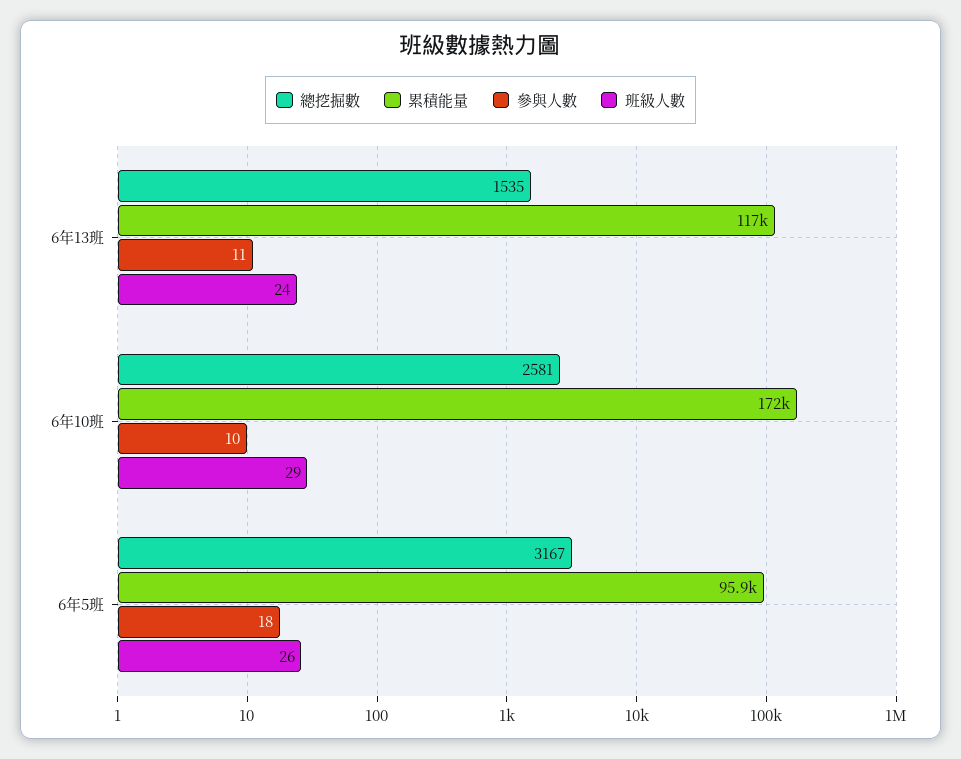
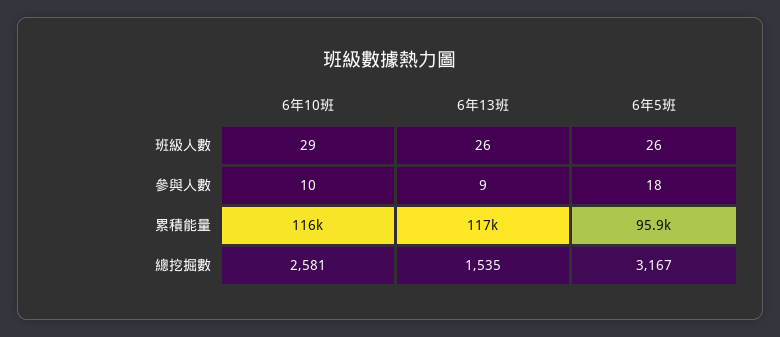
  {
    "總挖掘數": {
      "6年13班": 1535,
      "6年10班": 2581,
      "6年5班": 3167
    },
    "累積能量": {
      "6年13班": 117000,
-     "6年10班": 172000,
+     "6年10班": 116000,
      "6年5班": 95900
    },
    "參與人數": {
-     "6年13班": 11,
+     "6年13班": 9,
      "6年10班": 10,
      "6年5班": 18
    },
    "班級人數": {
-     "6年13班": 24,
+     "6年13班": 26,
      "6年10班": 29,
      "6年5班": 26
    }
  }

